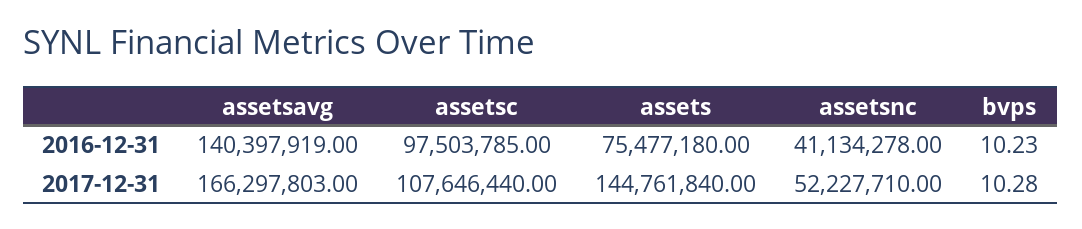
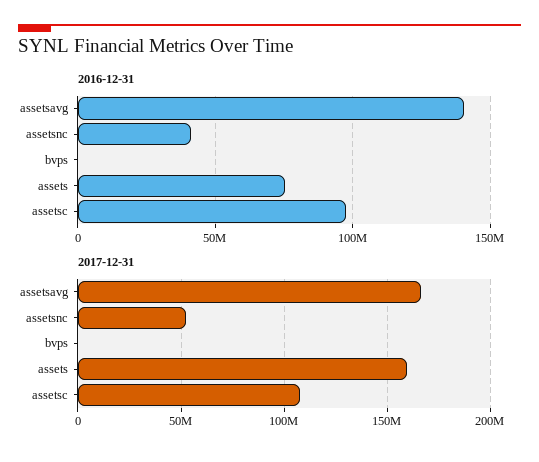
  {
    "2016-12-31": {
      "assetsavg": 140397919,
      "assetsc": 97503785,
      "assets": 75477180,
      "assetsnc": 41134278,
      "bvps": 10.23
    },
    "2017-12-31": {
      "assetsavg": 166297803,
      "assetsc": 107646440,
-     "assets": 144761840,
+     "assets": 160000000,
      "assetsnc": 52227710,
      "bvps": 10.28
    }
  }

